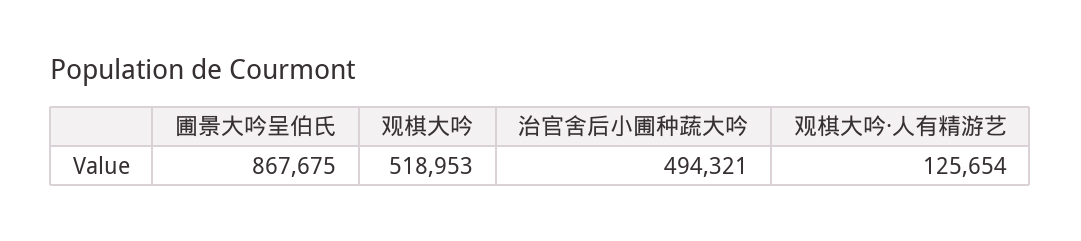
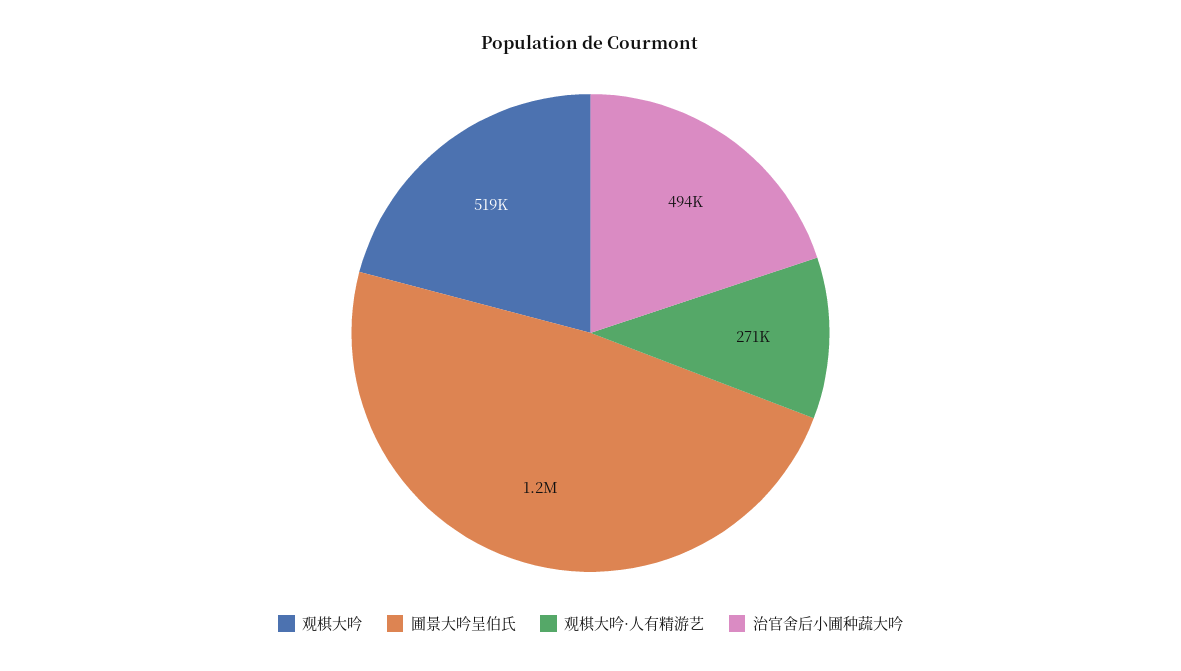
  {
-   "圃景大吟呈伯氏": 867675,
+   "圃景大吟呈伯氏": 1200000,
    "观棋大吟": 518953,
    "治官舍后小圃种蔬大吟": 494321,
-   "观棋大吟·人有精游艺": 125654
+   "观棋大吟·人有精游艺": 271000
  }

